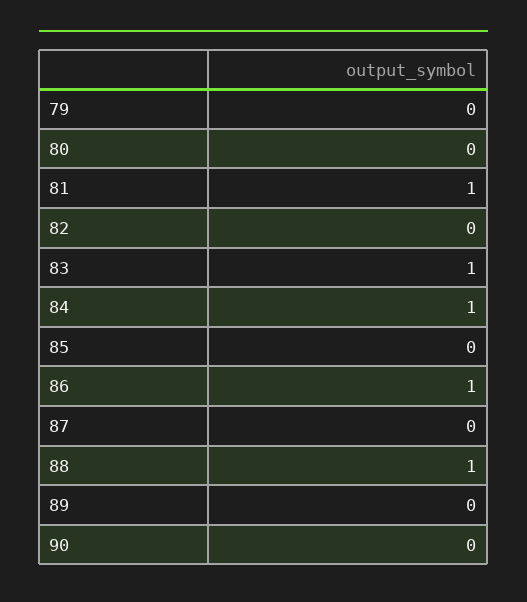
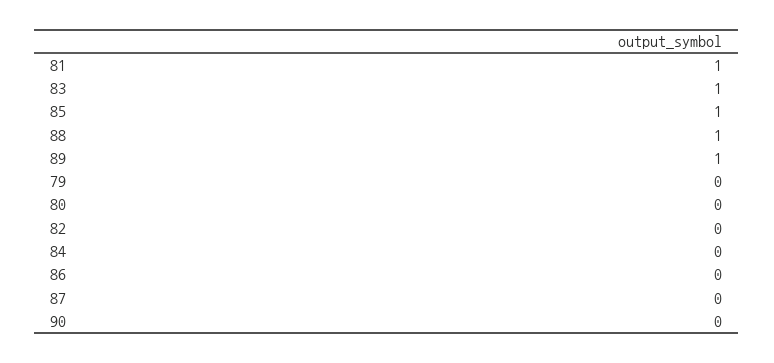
  {
    "79": 0,
    "80": 0,
    "81": 1,
    "82": 0,
    "83": 1,
-   "84": 1,
+   "84": 0,
-   "85": 0,
+   "85": 1,
-   "86": 1,
+   "86": 0,
    "87": 0,
    "88": 1,
-   "89": 0,
+   "89": 1,
    "90": 0
  }

